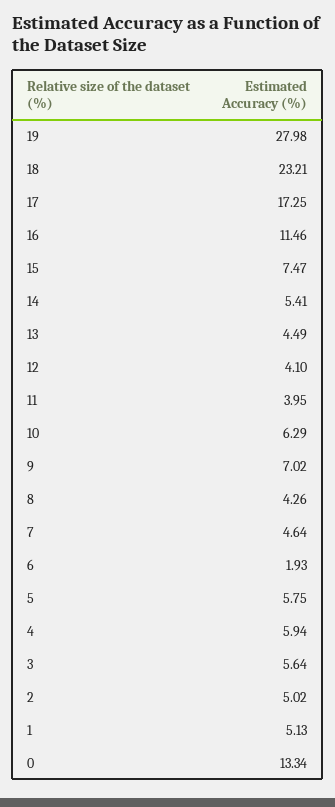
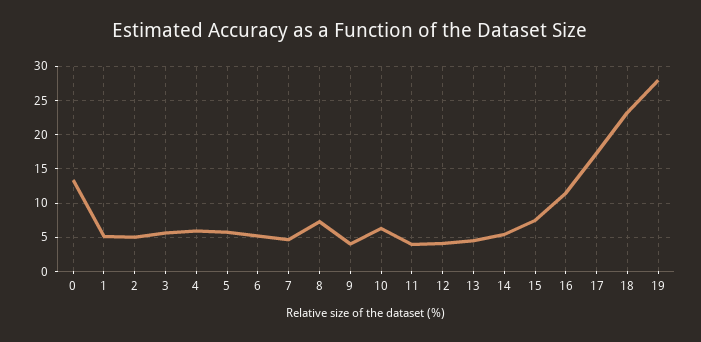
  {
    "19": 27.98,
    "18": 23.21,
    "17": 17.25,
    "16": 11.46,
    "15": 7.47,
    "14": 5.41,
    "13": 4.49,
    "12": 4.1,
    "11": 3.95,
    "10": 6.29,
-   "9": 7.02,
+   "9": 4,
-   "8": 4.26,
+   "8": 7,
    "7": 4.64,
-   "6": 1.93,
+   "6": 5,
    "5": 5.75,
    "4": 5.94,
    "3": 5.64,
    "2": 5.02,
    "1": 5.13,
    "0": 13.34
  }

